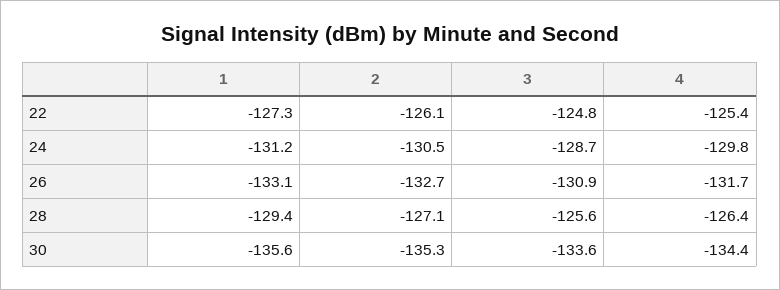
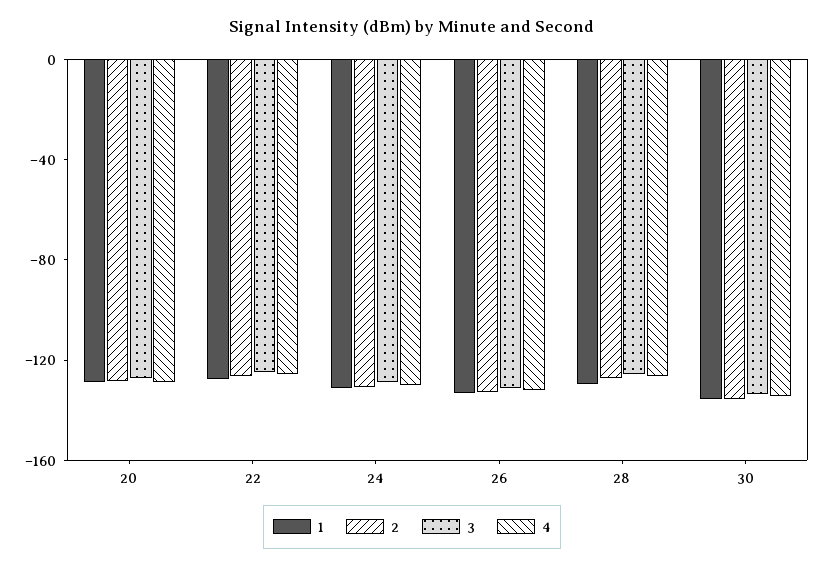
  {
    "1": {
      "22": -127.3,
      "24": -131.2,
      "26": -133.1,
      "28": -129.4,
-     "30": -135.6
+     "30": -135.6,
+     "20": -130
    },
    "2": {
      "22": -126.1,
      "24": -130.5,
      "26": -132.7,
      "28": -127.1,
-     "30": -135.3
+     "30": -135.3,
+     "20": -130
    },
    "3": {
      "22": -124.8,
      "24": -128.7,
      "26": -130.9,
      "28": -125.6,
-     "30": -133.6
+     "30": -133.6,
+     "20": -130
    },
    "4": {
      "22": -125.4,
      "24": -129.8,
      "26": -131.7,
      "28": -126.4,
-     "30": -134.4
+     "30": -134.4,
+     "20": -130
    }
  }

